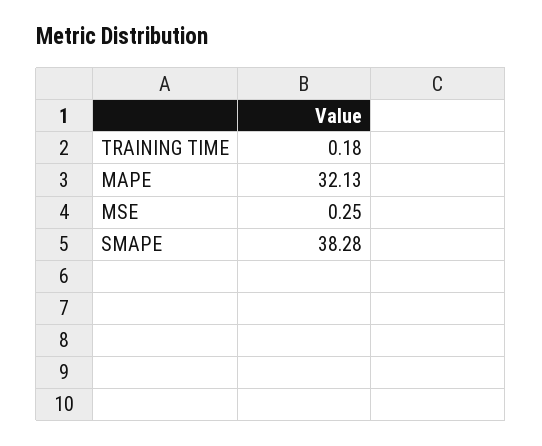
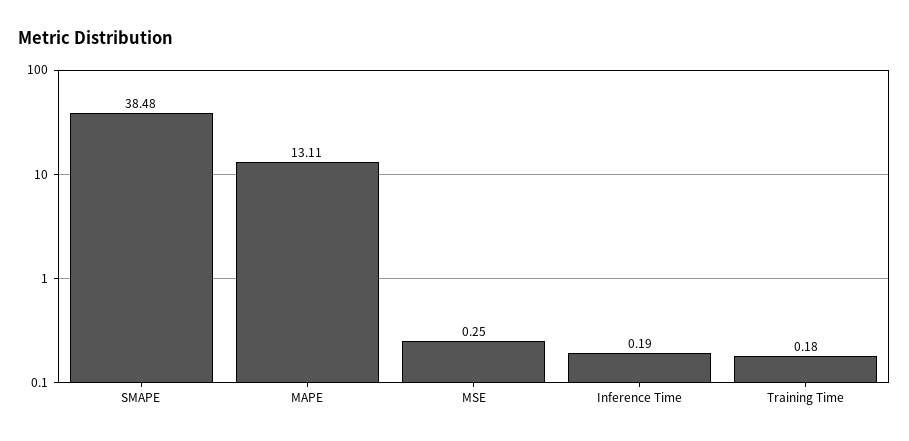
  {
    "TRAINING TIME": 0.18,
-   "MAPE": 32.13,
+   "MAPE": 13.11,
    "MSE": 0.25,
-   "SMAPE": 38.28
+   "SMAPE": 38.48,
+   "Inference Time": 0.19
  }

